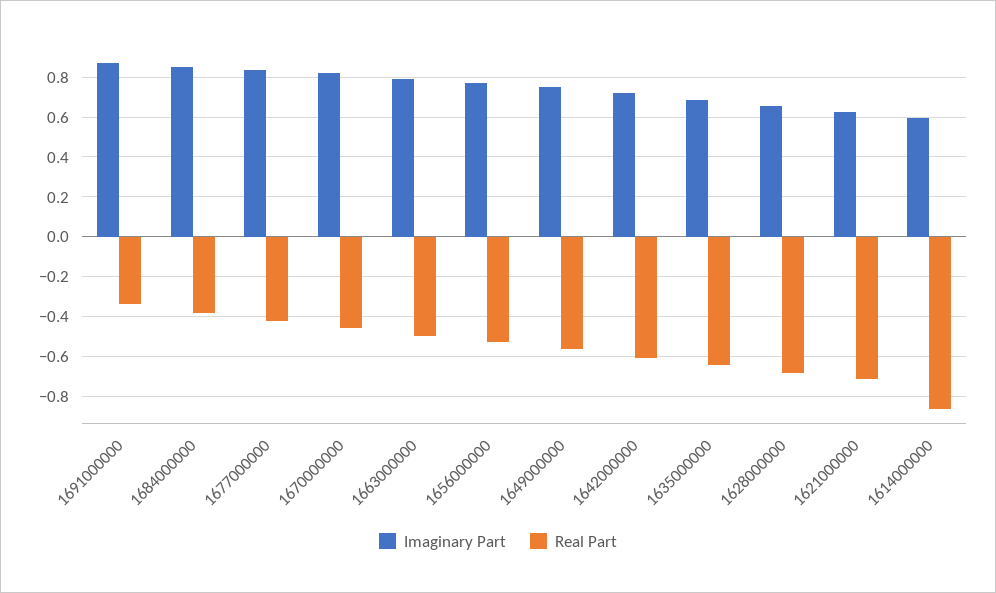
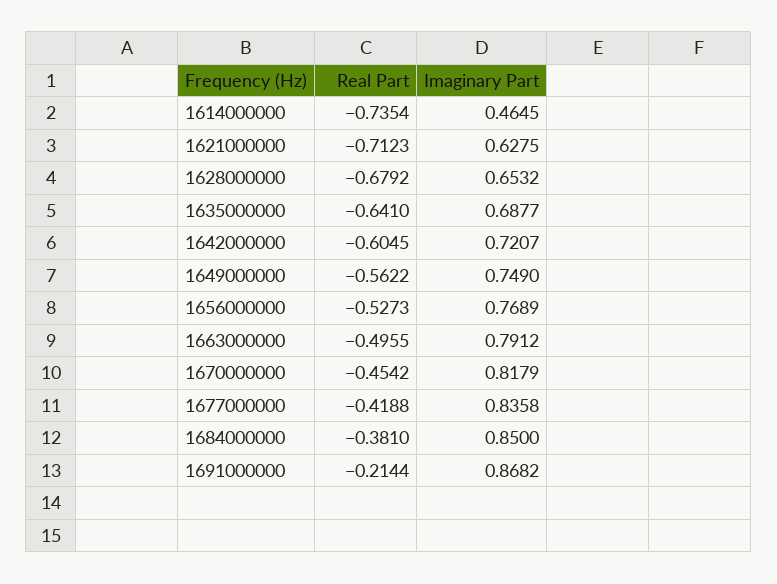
  {
    "Imaginary Part": {
      "1691000000": 0.8682,
      "1684000000": 0.85,
      "1677000000": 0.8358,
      "1670000000": 0.8179,
      "1663000000": 0.7912,
      "1656000000": 0.7689,
      "1649000000": 0.749,
      "1642000000": 0.7207,
      "1635000000": 0.6877,
      "1628000000": 0.6532,
      "1621000000": 0.6275,
-     "1614000000": 0.6
+     "1614000000": 0.4645
    },
    "Real Part": {
-     "1691000000": -0.35,
+     "1691000000": -0.2144,
      "1684000000": -0.381,
      "1677000000": -0.4188,
      "1670000000": -0.4542,
      "1663000000": -0.4955,
      "1656000000": -0.5273,
      "1649000000": -0.5622,
      "1642000000": -0.6045,
      "1635000000": -0.641,
      "1628000000": -0.6792,
      "1621000000": -0.7123,
-     "1614000000": -0.85
+     "1614000000": -0.7354
    }
  }

